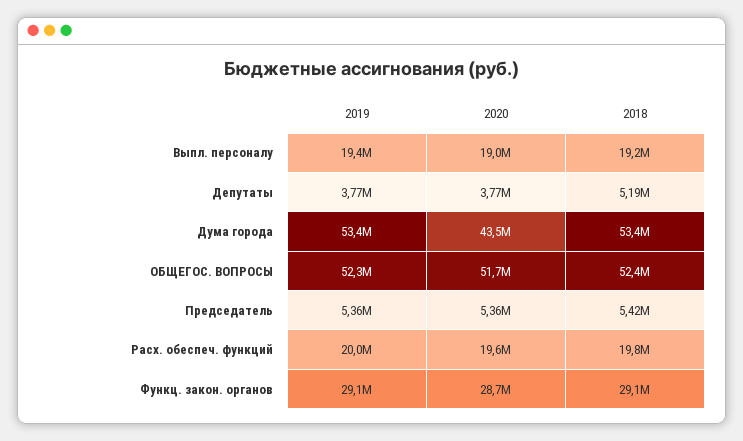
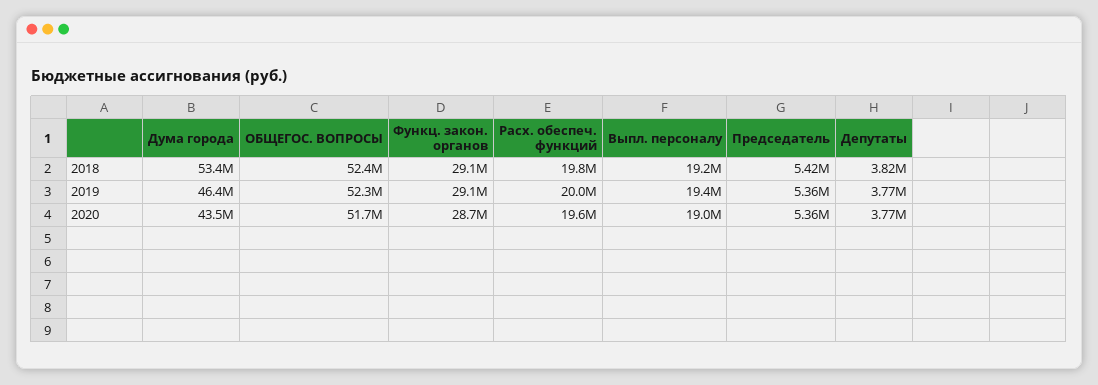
  {
    "2019": {
      "Выпл. персоналу": 19400000,
      "Депутаты": 3770000,
-     "Дума города": 53400000,
+     "Дума города": 46400000,
      "ОБЩЕГОС. ВОПРОСЫ": 52300000,
      "Председатель": 5360000,
      "Расх. обеспеч. функций": 20000000,
      "Функц. закон. органов": 29100000
    },
    "2020": {
      "Выпл. персоналу": 19000000,
      "Депутаты": 3770000,
      "Дума города": 43500000,
      "ОБЩЕГОС. ВОПРОСЫ": 51700000,
      "Председатель": 5360000,
      "Расх. обеспеч. функций": 19600000,
      "Функц. закон. органов": 28700000
    },
    "2018": {
      "Выпл. персоналу": 19200000,
-     "Депутаты": 5190000,
+     "Депутаты": 3820000,
      "Дума города": 53400000,
      "ОБЩЕГОС. ВОПРОСЫ": 52400000,
      "Председатель": 5420000,
      "Расх. обеспеч. функций": 19800000,
      "Функц. закон. органов": 29100000
    }
  }

